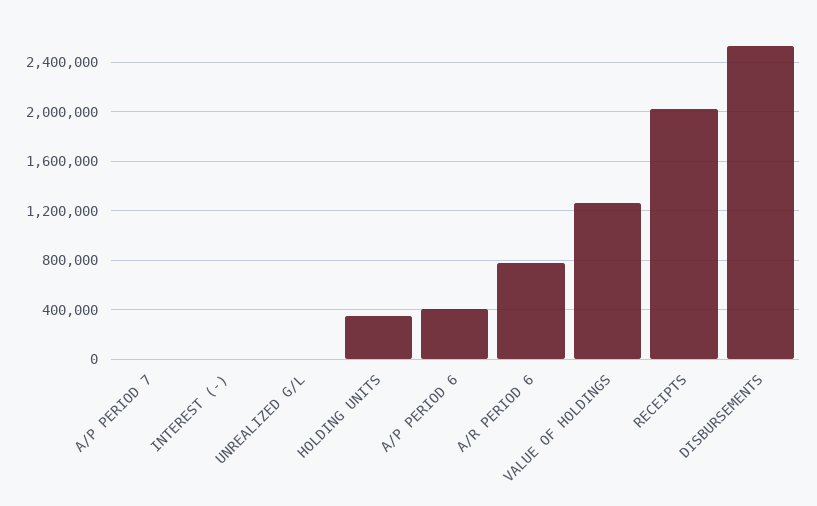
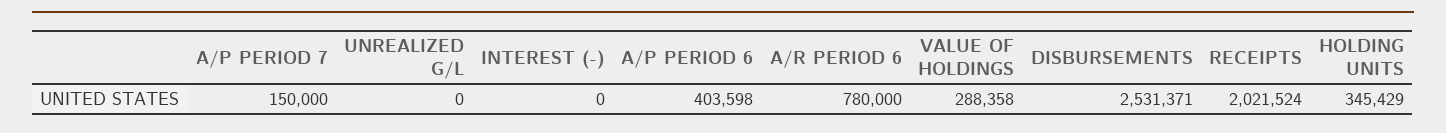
  {
-   "A/P PERIOD 7": 0,
+   "A/P PERIOD 7": 150000,
    "INTEREST (-)": 0,
    "UNREALIZED G/L": 0,
    "HOLDING UNITS": 345429,
    "A/P PERIOD 6": 403598,
    "A/R PERIOD 6": 780000,
-   "VALUE OF HOLDINGS": 1250000,
+   "VALUE OF HOLDINGS": 288358,
    "RECEIPTS": 2021524,
    "DISBURSEMENTS": 2531371
  }

